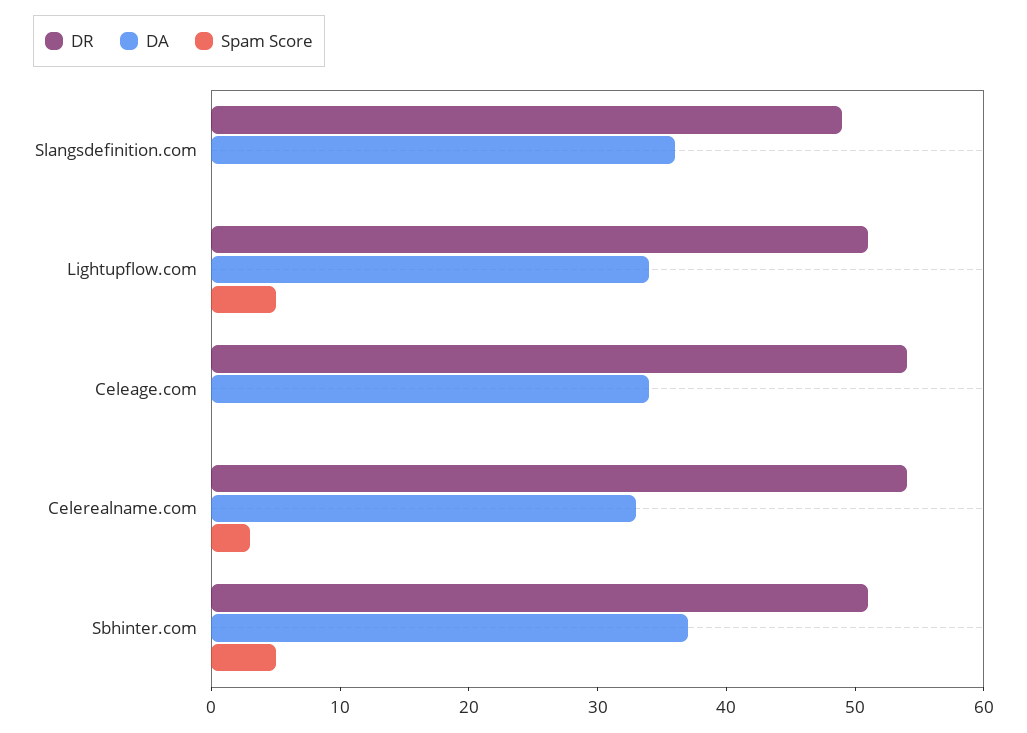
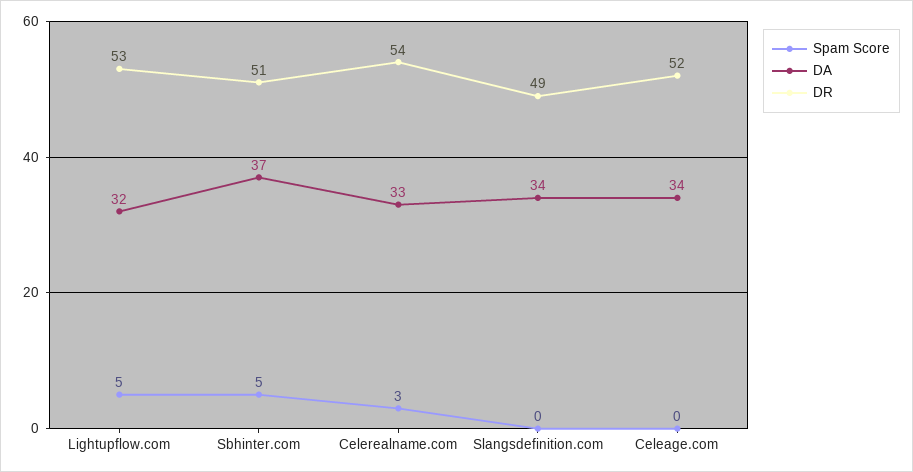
  {
    "DR": {
      "Slangsdefinition.com": 49,
-     "Lightupflow.com": 51,
+     "Lightupflow.com": 53,
-     "Celeage.com": 54,
+     "Celeage.com": 52,
      "Celerealname.com": 54,
      "Sbhinter.com": 51
    },
    "DA": {
-     "Slangsdefinition.com": 36,
+     "Slangsdefinition.com": 34,
-     "Lightupflow.com": 34,
+     "Lightupflow.com": 32,
      "Celeage.com": 34,
      "Celerealname.com": 33,
      "Sbhinter.com": 37
    },
    "Spam Score": {
      "Slangsdefinition.com": 0,
      "Lightupflow.com": 5,
      "Celeage.com": 0,
      "Celerealname.com": 3,
      "Sbhinter.com": 5
    }
  }

